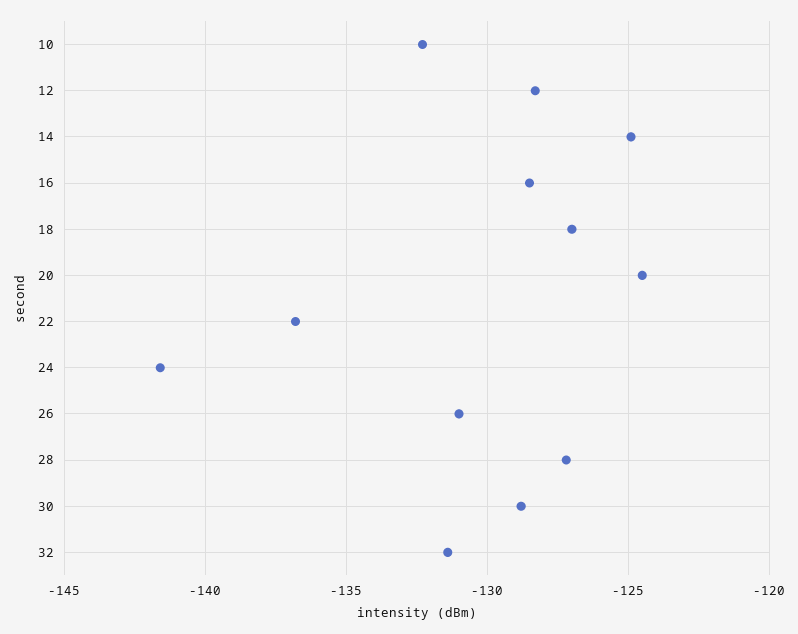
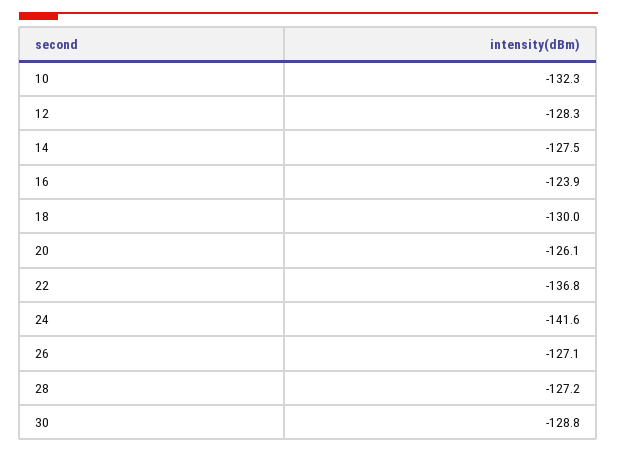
  {
    "10": -132.3,
    "12": -128.3,
-   "14": -125,
+   "14": -127.5,
-   "16": -128.5,
+   "16": -123.9,
-   "18": -127,
+   "18": -130,
-   "20": -124.5,
+   "20": -126.1,
    "22": -136.8,
    "24": -141.6,
-   "26": -131,
+   "26": -127.1,
    "28": -127.2,
-   "30": -128.8,
+   "30": -128.8
-   "32": -131.5
  }

